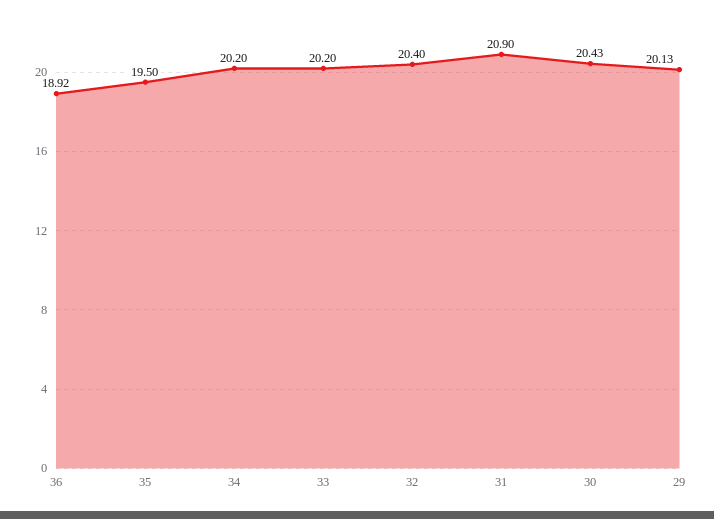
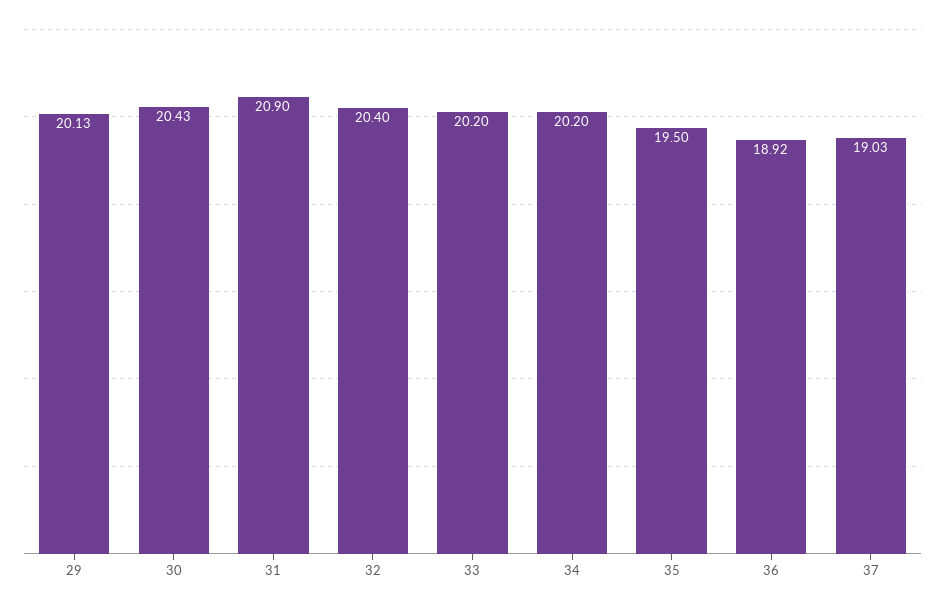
  {
    "36": 18.92,
    "35": 19.5,
    "34": 20.2,
    "33": 20.2,
    "32": 20.4,
    "31": 20.9,
    "30": 20.43,
-   "29": 20.13
+   "29": 20.13,
+   "37": 19.03
  }

